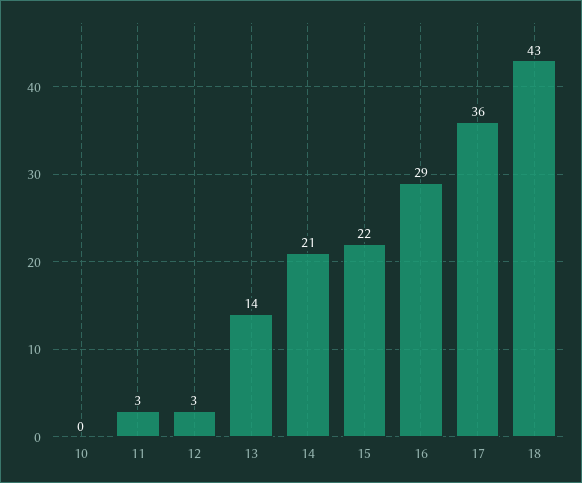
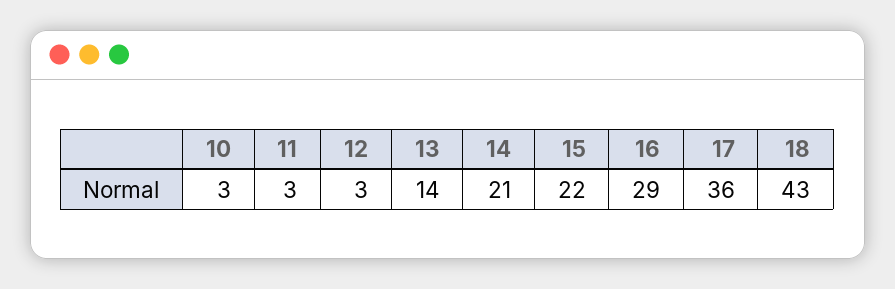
  {
-   "10": 0,
+   "10": 3,
    "11": 3,
    "12": 3,
    "13": 14,
    "14": 21,
    "15": 22,
    "16": 29,
    "17": 36,
    "18": 43
  }

